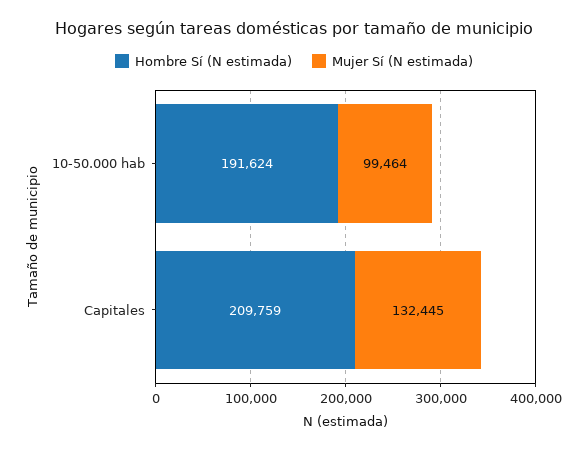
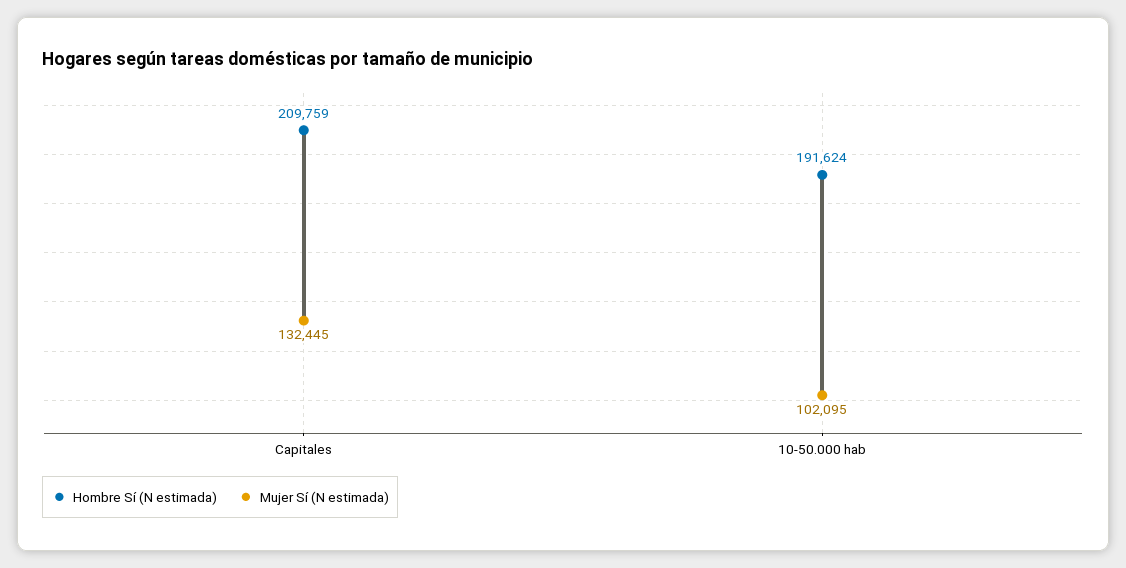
  {
    "Hombre Sí (N estimada)": {
      "10-50.000 hab": 191624,
      "Capitales": 209759
    },
    "Mujer Sí (N estimada)": {
-     "10-50.000 hab": 99464,
+     "10-50.000 hab": 102095,
      "Capitales": 132445
    }
  }

